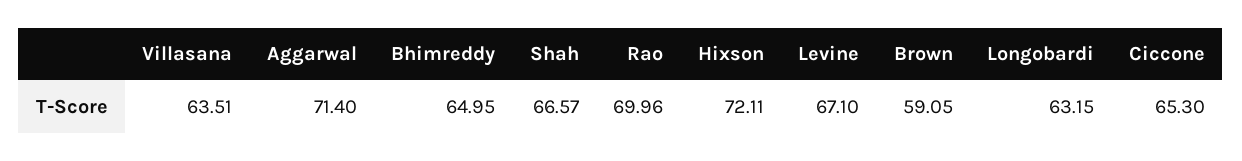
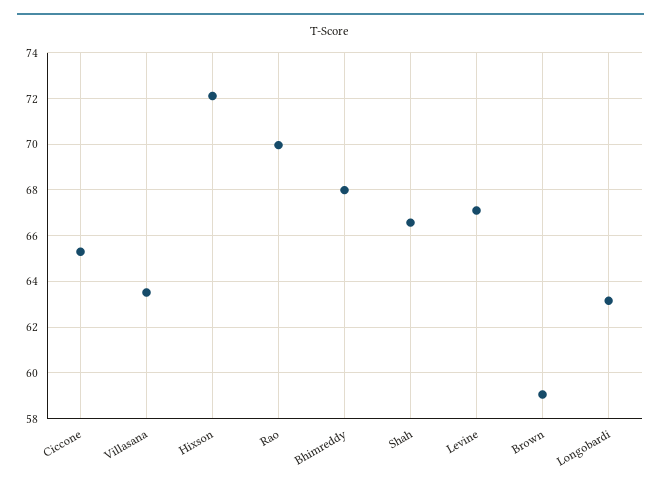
  {
    "Villasana": 63.51,
-   "Aggarwal": 71.4,
-   "Bhimreddy": 64.95,
+   "Bhimreddy": 68,
    "Shah": 66.57,
    "Rao": 69.96,
    "Hixson": 72.11,
    "Levine": 67.1,
    "Brown": 59.05,
    "Longobardi": 63.15,
    "Ciccone": 65.3
  }

